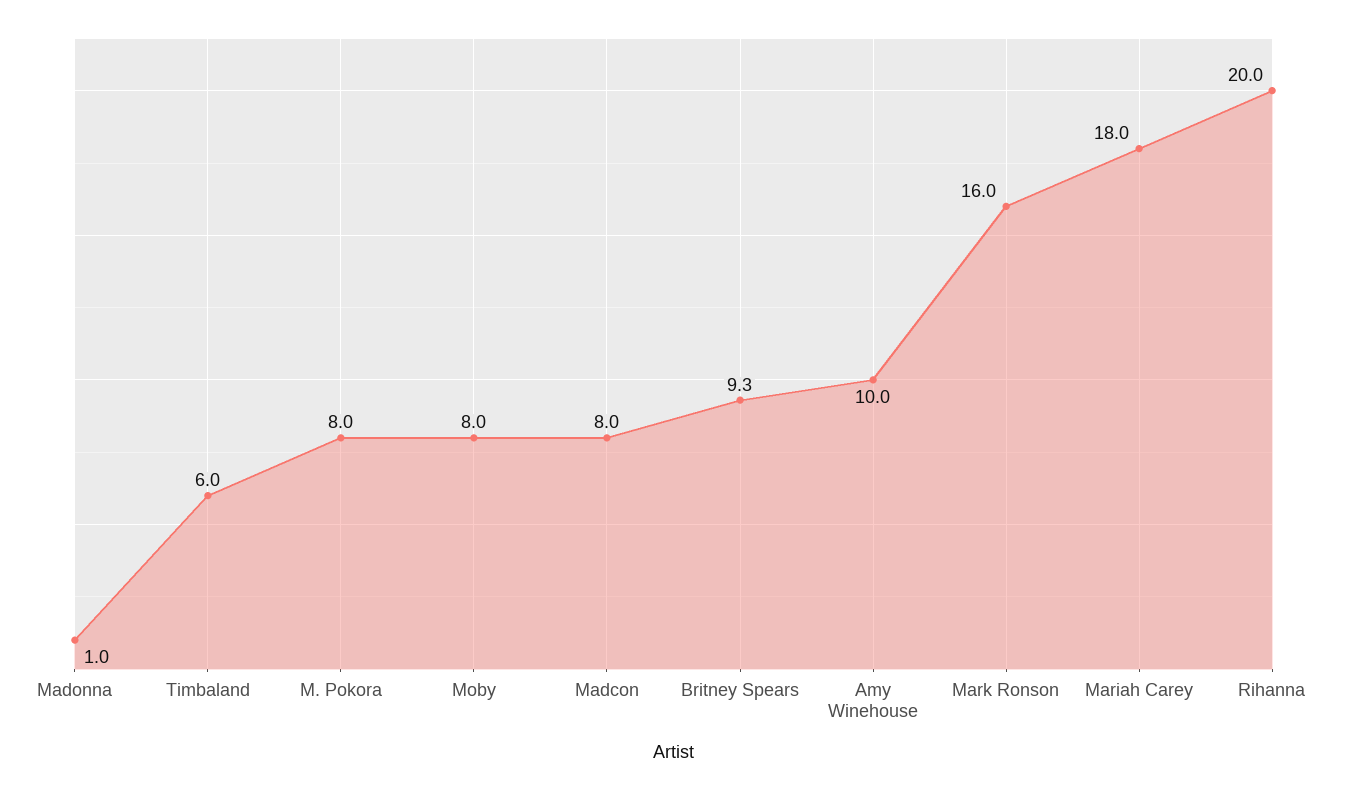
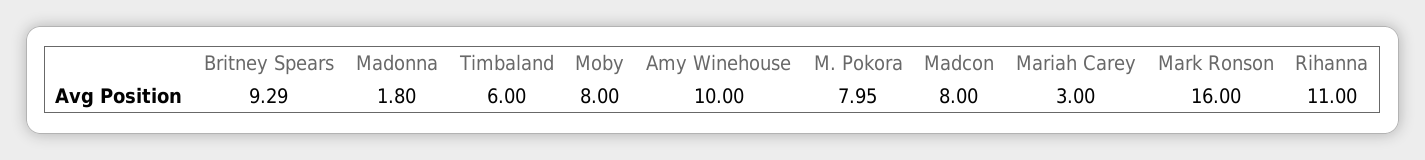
  {
-   "Madonna": 1,
+   "Madonna": 1.8,
    "Timbaland": 6,
    "M. Pokora": 7.95,
    "Moby": 8,
    "Madcon": 8,
    "Britney Spears": 9.29,
    "Amy Winehouse": 10,
    "Mark Ronson": 16,
-   "Mariah Carey": 18,
+   "Mariah Carey": 3,
-   "Rihanna": 20
+   "Rihanna": 11
  }

